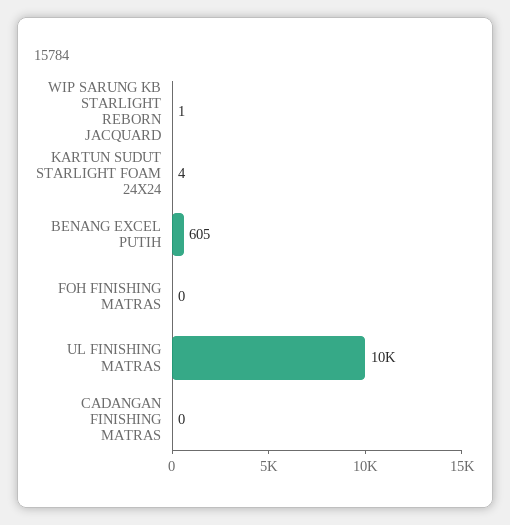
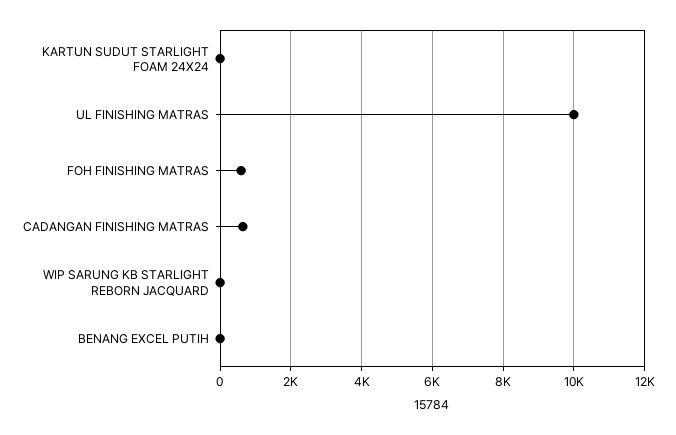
  {
    "WIP SARUNG KB STARLIGHT REBORN JACQUARD": 1,
    "KARTUN SUDUT STARLIGHT FOAM 24X24": 4,
-   "BENANG EXCEL PUTIH": 605,
+   "BENANG EXCEL PUTIH": 0,
-   "FOH FINISHING MATRAS": 0,
+   "FOH FINISHING MATRAS": 600,
    "UL FINISHING MATRAS": 10000,
-   "CADANGAN FINISHING MATRAS": 0
+   "CADANGAN FINISHING MATRAS": 600
  }

